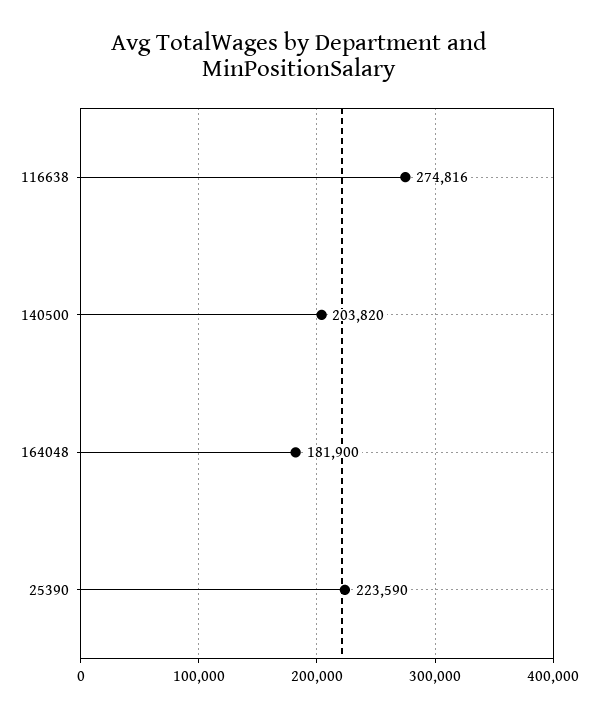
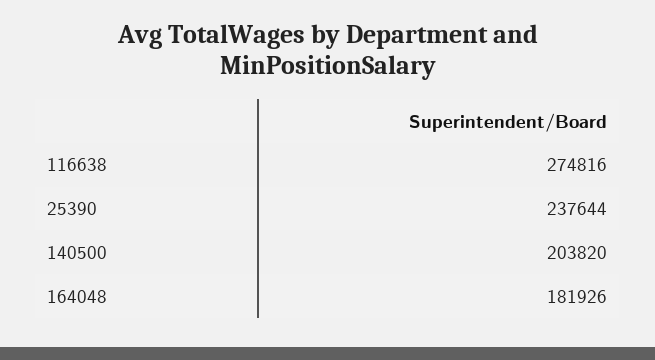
  {
    "116638": 274816,
    "140500": 203820,
-   "164048": 181900,
+   "164048": 181926,
-   "25390": 223590
+   "25390": 237644
  }

